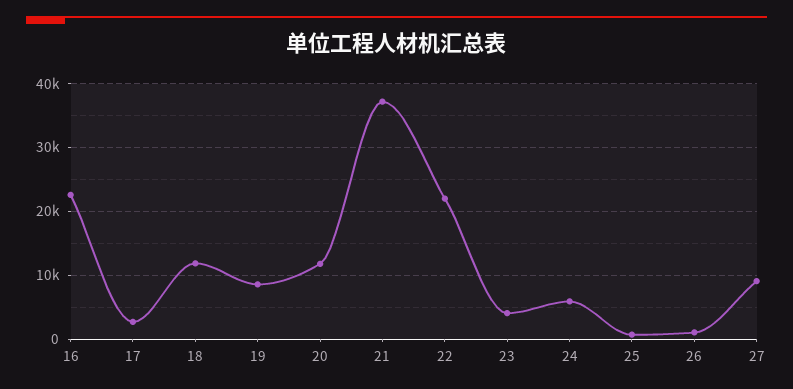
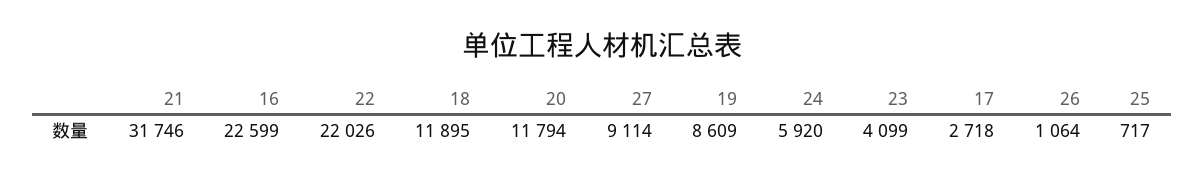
  {
    "16": 22599,
    "17": 2718,
    "18": 11895,
    "19": 8609,
    "20": 11794,
-   "21": 37000,
+   "21": 31746,
    "22": 22026,
    "23": 4099,
    "24": 5920,
    "25": 717,
    "26": 1064,
    "27": 9114
  }

